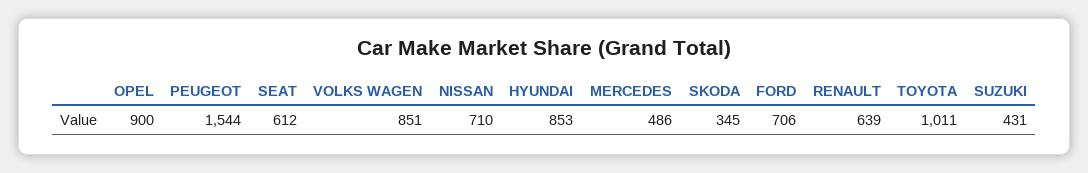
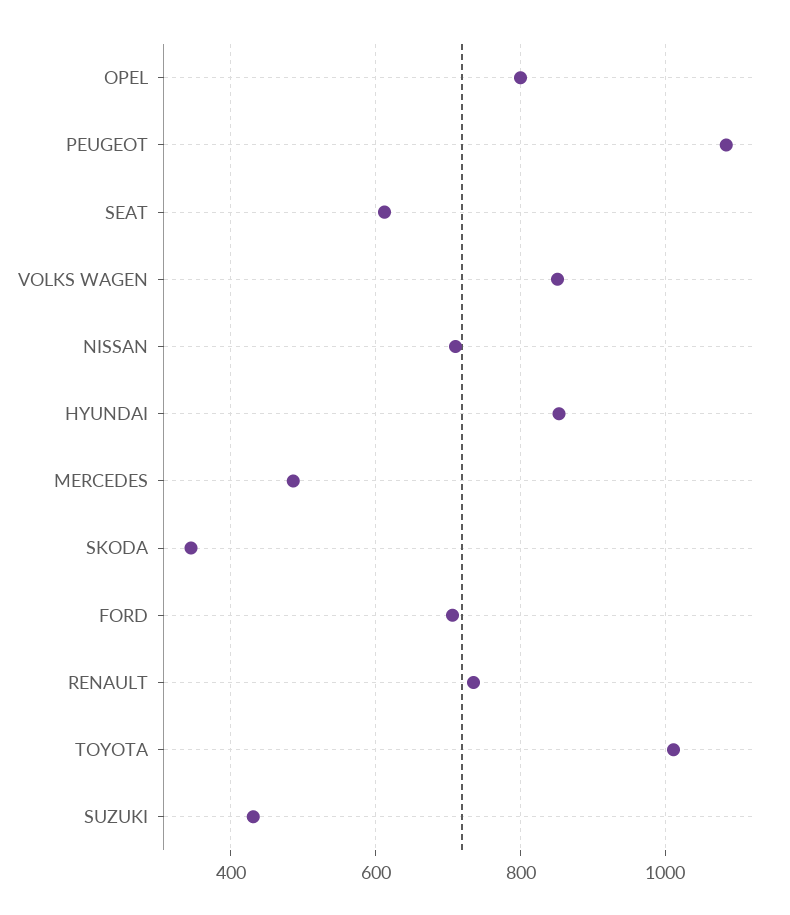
  {
-   "OPEL": 900,
+   "OPEL": 800,
-   "PEUGEOT": 1544,
+   "PEUGEOT": 1080,
    "SEAT": 612,
    "VOLKS WAGEN": 851,
    "NISSAN": 710,
    "HYUNDAI": 853,
    "MERCEDES": 486,
    "SKODA": 345,
    "FORD": 706,
-   "RENAULT": 639,
+   "RENAULT": 740,
    "TOYOTA": 1011,
    "SUZUKI": 431
  }

